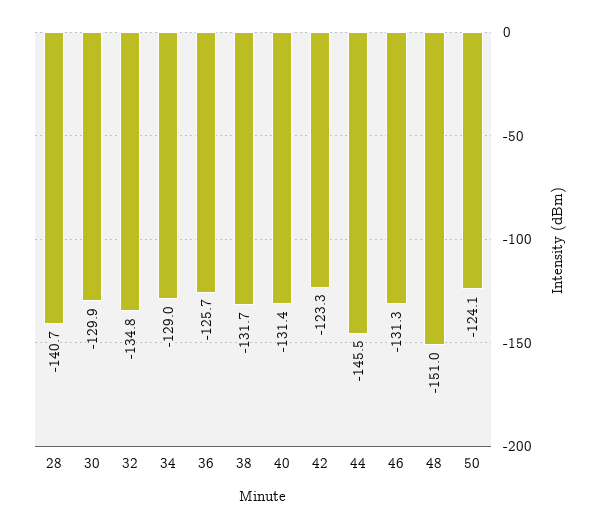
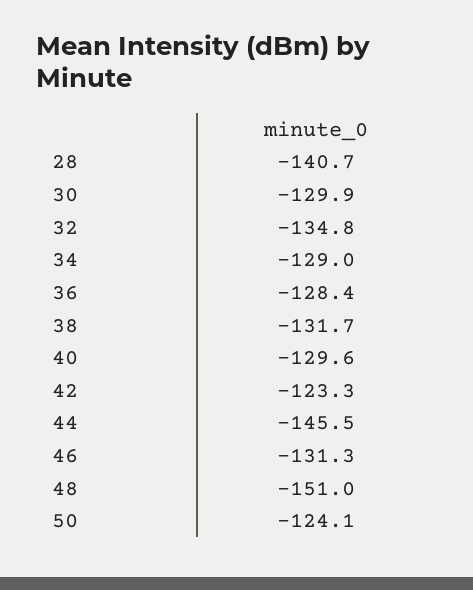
  {
    "28": -140.7,
    "30": -129.9,
    "32": -134.8,
    "34": -129,
-   "36": -125.7,
+   "36": -128.4,
    "38": -131.7,
-   "40": -131.4,
+   "40": -129.6,
    "42": -123.3,
    "44": -145.5,
    "46": -131.3,
    "48": -151,
    "50": -124.1
  }

